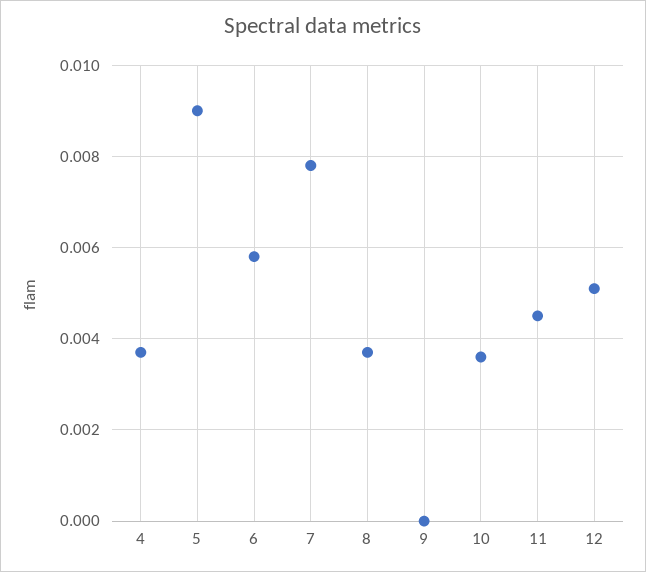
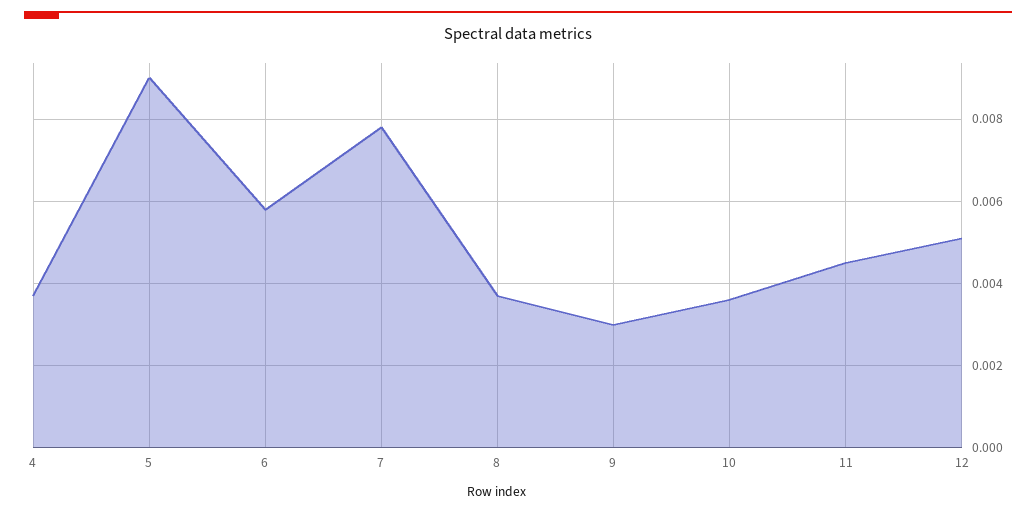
  {
    "4": 0.0035,
    "5": 0.009,
    "6": 0.006,
    "7": 0.008,
    "8": 0.0035,
-   "9": 0,
+   "9": 0.003,
    "10": 0.0035,
    "11": 0.0045,
    "12": 0.005
  }

